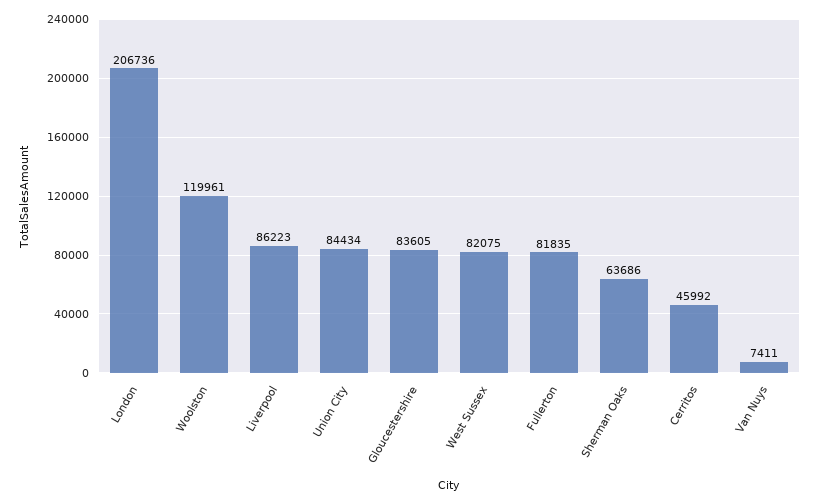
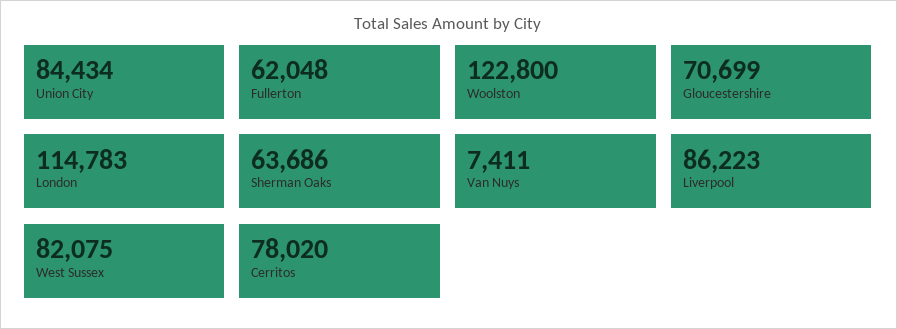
  {
-   "London": 206736,
+   "London": 114783,
-   "Woolston": 119961,
+   "Woolston": 122800,
    "Liverpool": 86223,
    "Union City": 84434,
-   "Gloucestershire": 83605,
+   "Gloucestershire": 70699,
    "West Sussex": 82075,
-   "Fullerton": 81835,
+   "Fullerton": 62048,
    "Sherman Oaks": 63686,
-   "Cerritos": 45992,
+   "Cerritos": 78020,
    "Van Nuys": 7411
  }

